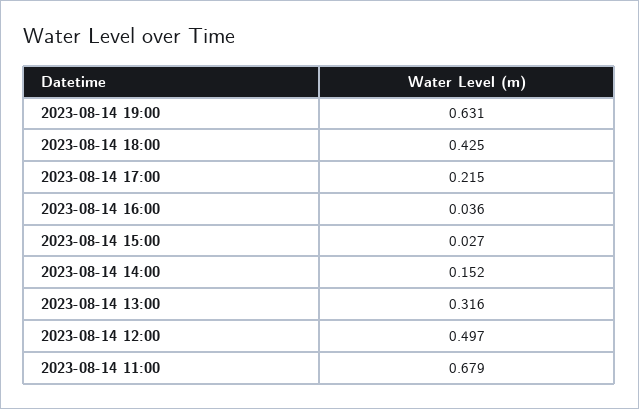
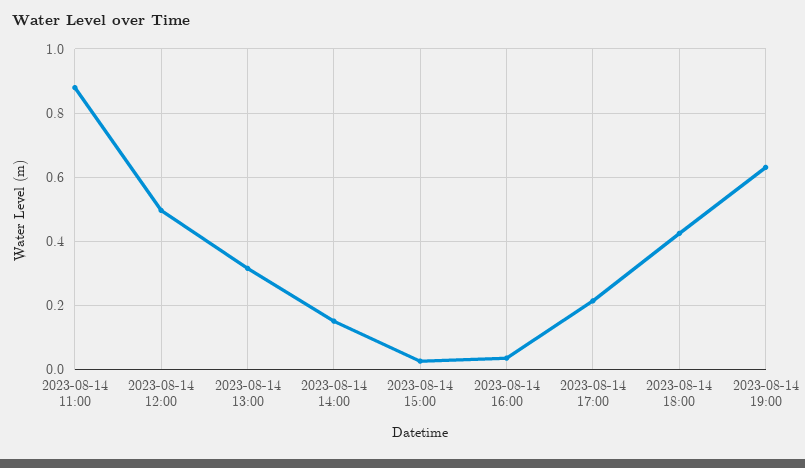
  {
    "2023-08-14 19:00": 0.631,
    "2023-08-14 18:00": 0.425,
    "2023-08-14 17:00": 0.215,
    "2023-08-14 16:00": 0.036,
    "2023-08-14 15:00": 0.027,
    "2023-08-14 14:00": 0.152,
    "2023-08-14 13:00": 0.316,
    "2023-08-14 12:00": 0.497,
-   "2023-08-14 11:00": 0.679
+   "2023-08-14 11:00": 0.88
  }

